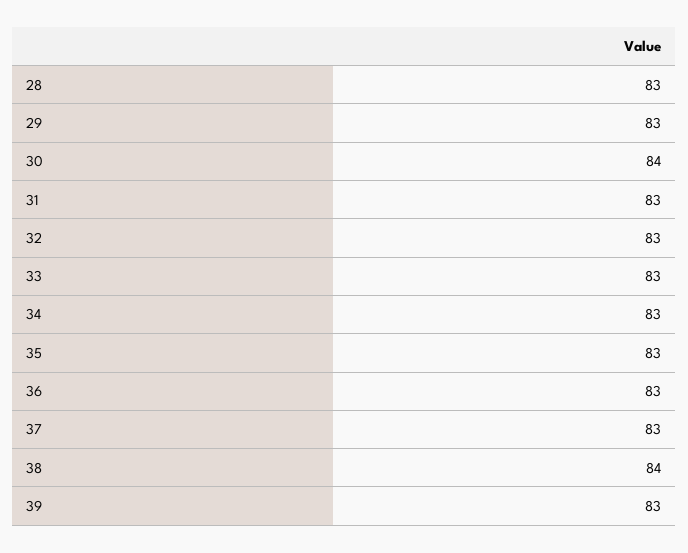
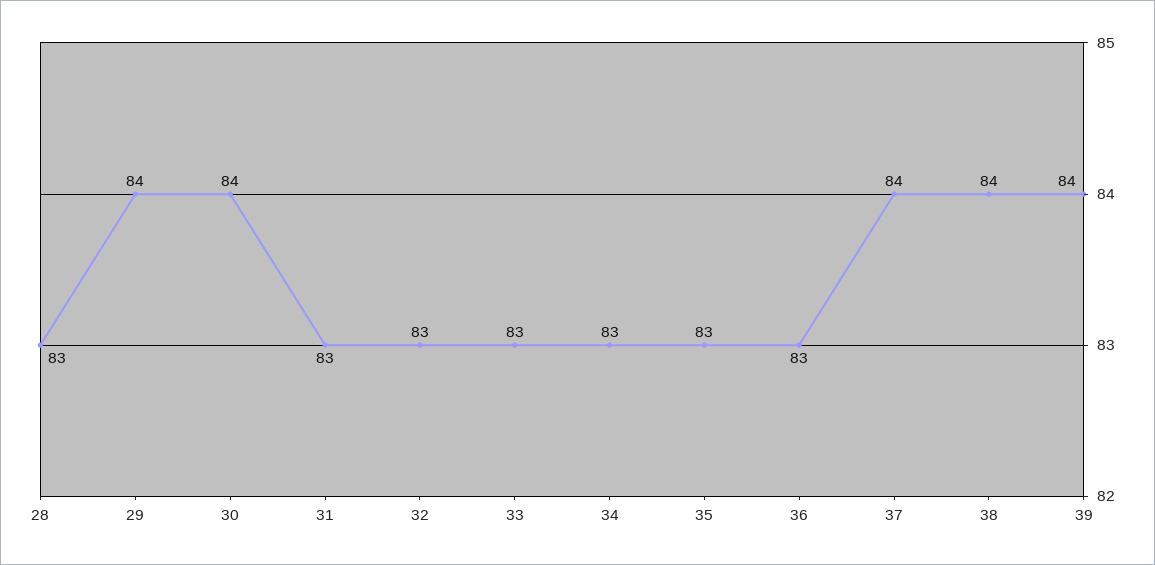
  {
    "28": 83,
-   "29": 83,
+   "29": 84,
    "30": 84,
    "31": 83,
    "32": 83,
    "33": 83,
    "34": 83,
    "35": 83,
    "36": 83,
-   "37": 83,
+   "37": 84,
    "38": 84,
-   "39": 83
+   "39": 84
  }

